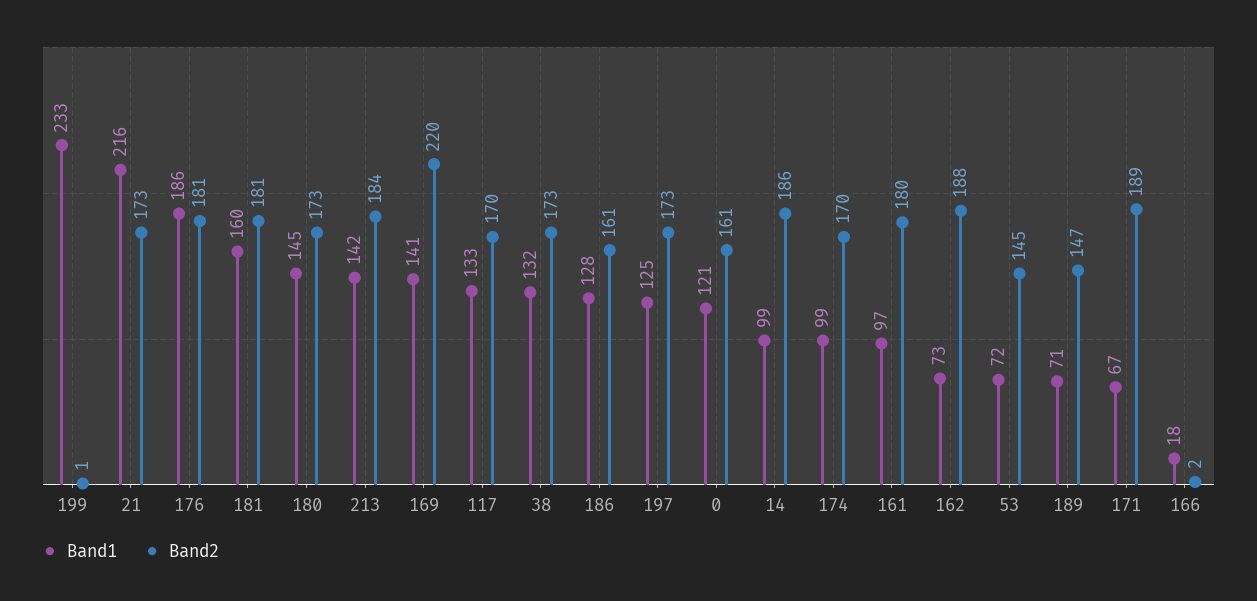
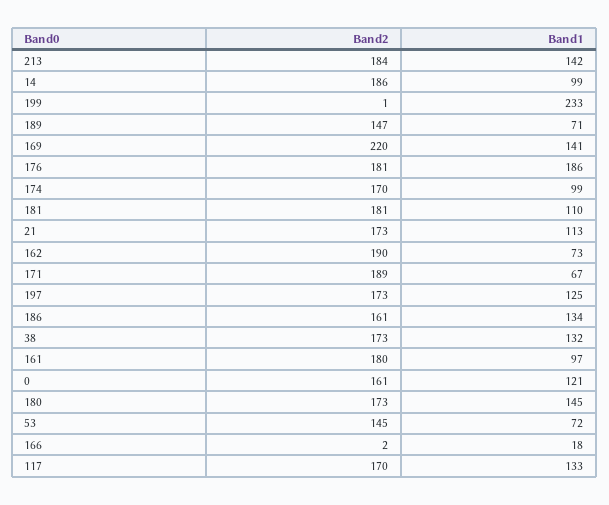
  {
    "Band1": {
      "199": 233,
-     "21": 216,
+     "21": 113,
      "176": 186,
-     "181": 160,
+     "181": 110,
      "180": 145,
      "213": 142,
      "169": 141,
      "117": 133,
      "38": 132,
-     "186": 128,
+     "186": 134,
      "197": 125,
      "0": 121,
      "14": 99,
      "174": 99,
      "161": 97,
      "162": 73,
      "53": 72,
      "189": 71,
      "171": 67,
      "166": 18
    },
    "Band2": {
      "199": 1,
      "21": 173,
      "176": 181,
      "181": 181,
      "180": 173,
      "213": 184,
      "169": 220,
      "117": 170,
      "38": 173,
      "186": 161,
      "197": 173,
      "0": 161,
      "14": 186,
      "174": 170,
      "161": 180,
-     "162": 188,
+     "162": 190,
      "53": 145,
      "189": 147,
      "171": 189,
      "166": 2
    }
  }

